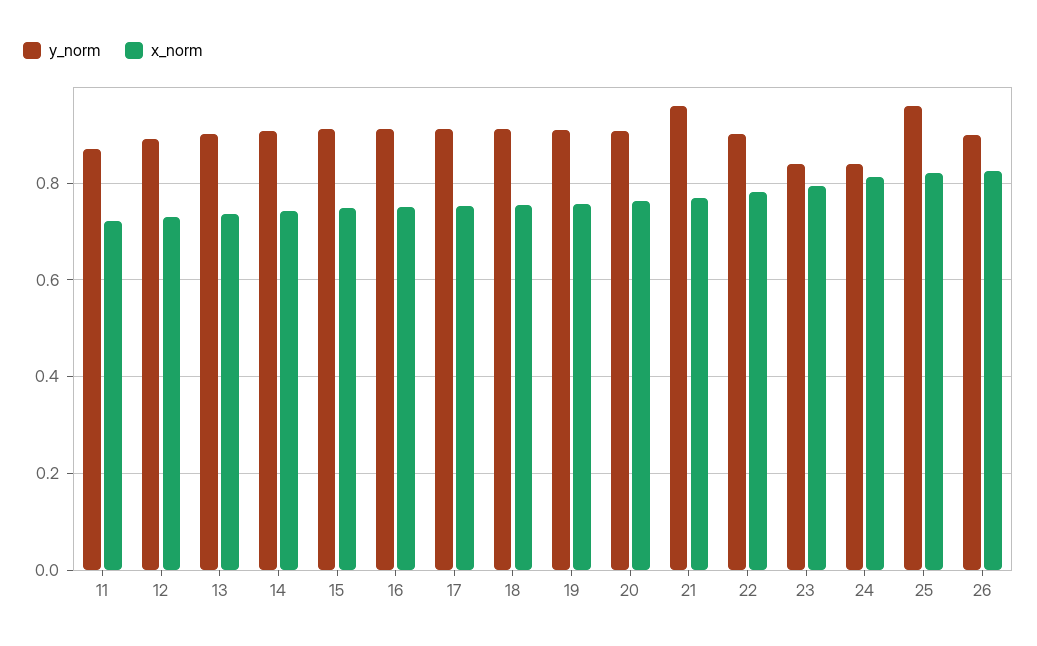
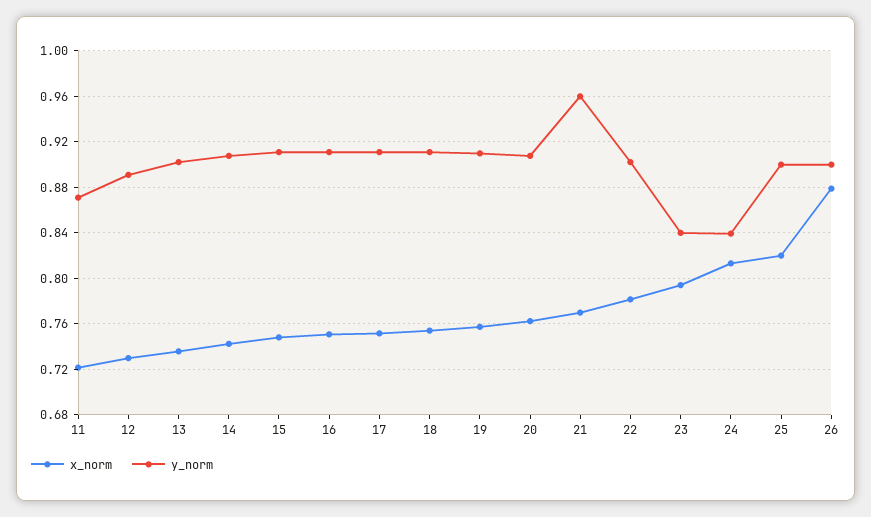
  {
    "y_norm": {
      "11": 0.87,
      "12": 0.89,
      "13": 0.9,
      "14": 0.91,
      "15": 0.91,
      "16": 0.91,
      "17": 0.91,
      "18": 0.91,
      "19": 0.91,
      "20": 0.91,
      "21": 0.96,
      "22": 0.9,
      "23": 0.84,
      "24": 0.84,
-     "25": 0.96,
+     "25": 0.9,
      "26": 0.9
    },
    "x_norm": {
      "11": 0.72,
      "12": 0.73,
      "13": 0.74,
      "14": 0.74,
      "15": 0.75,
      "16": 0.75,
      "17": 0.75,
      "18": 0.75,
      "19": 0.76,
      "20": 0.76,
      "21": 0.77,
      "22": 0.78,
      "23": 0.79,
      "24": 0.81,
      "25": 0.82,
-     "26": 0.82
+     "26": 0.88
    }
  }

